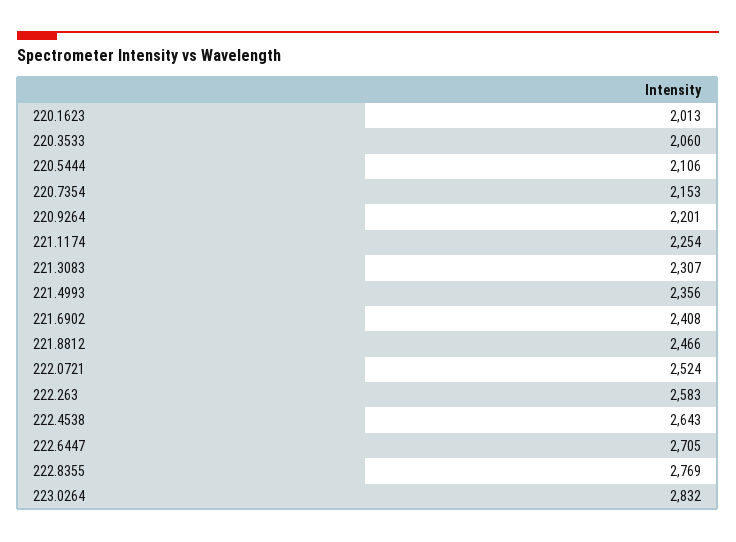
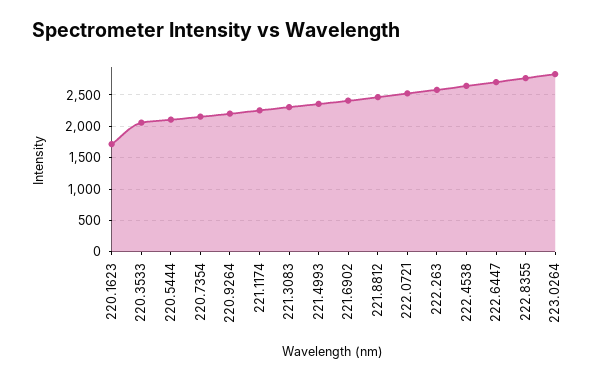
  {
-   "220.1623": 2013,
+   "220.1623": 1700,
    "220.3533": 2060,
    "220.5444": 2106,
    "220.7354": 2153,
    "220.9264": 2201,
    "221.1174": 2254,
    "221.3083": 2307,
    "221.4993": 2356,
    "221.6902": 2408,
    "221.8812": 2466,
    "222.0721": 2524,
    "222.263": 2583,
    "222.4538": 2643,
    "222.6447": 2705,
    "222.8355": 2769,
    "223.0264": 2832
  }

